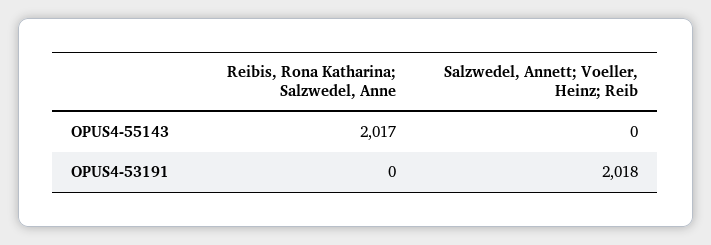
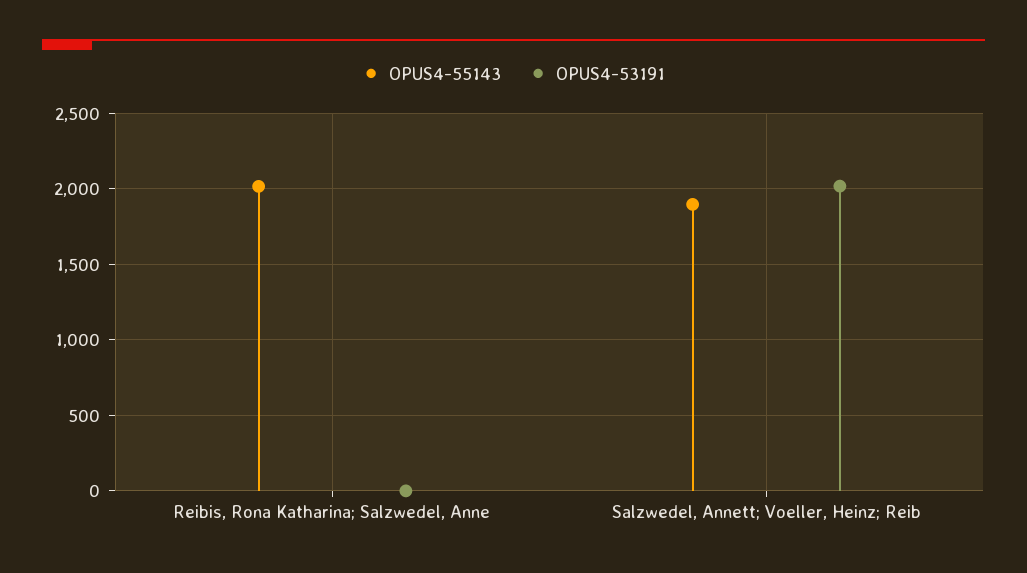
  {
    "OPUS4-55143": {
      "Reibis, Rona Katharina; Salzwedel, Anne": 2017,
-     "Salzwedel, Annett; Voeller, Heinz; Reib": 0
+     "Salzwedel, Annett; Voeller, Heinz; Reib": 1900
    },
    "OPUS4-53191": {
      "Reibis, Rona Katharina; Salzwedel, Anne": 0,
      "Salzwedel, Annett; Voeller, Heinz; Reib": 2018
    }
  }

